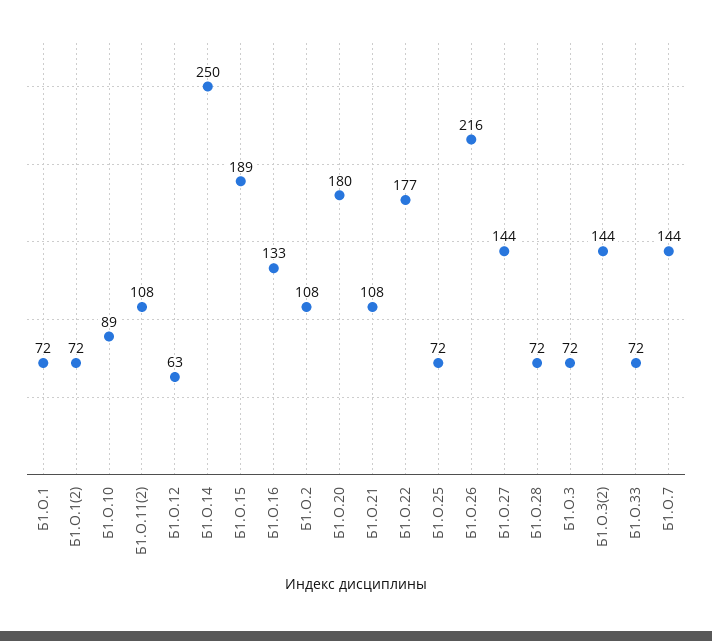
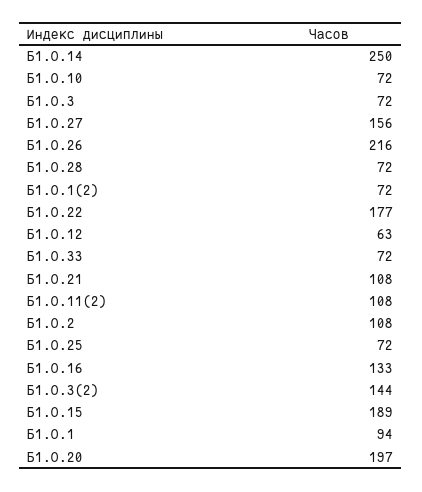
  {
-   "Б1.О.1": 72,
+   "Б1.О.1": 94,
    "Б1.О.1(2)": 72,
-   "Б1.О.10": 89,
+   "Б1.О.10": 72,
    "Б1.О.11(2)": 108,
    "Б1.О.12": 63,
    "Б1.О.14": 250,
    "Б1.О.15": 189,
    "Б1.О.16": 133,
    "Б1.О.2": 108,
-   "Б1.О.20": 180,
+   "Б1.О.20": 197,
    "Б1.О.21": 108,
    "Б1.О.22": 177,
    "Б1.О.25": 72,
    "Б1.О.26": 216,
-   "Б1.О.27": 144,
+   "Б1.О.27": 156,
    "Б1.О.28": 72,
    "Б1.О.3": 72,
    "Б1.О.3(2)": 144,
-   "Б1.О.33": 72,
+   "Б1.О.33": 72
-   "Б1.О.7": 144
  }

